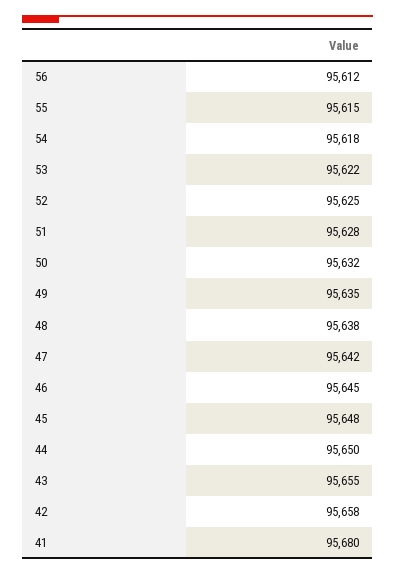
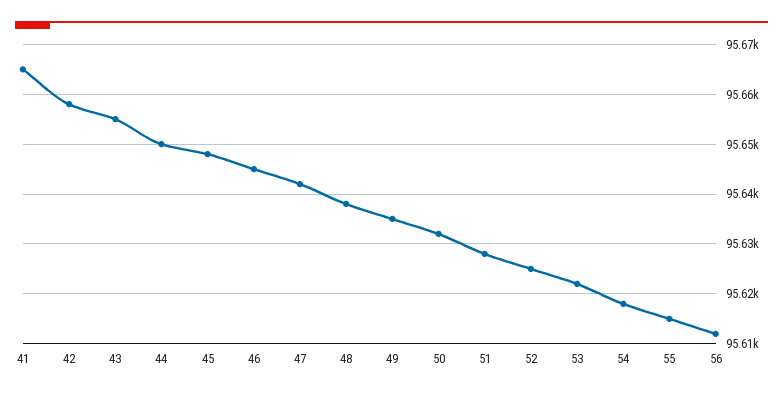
  {
    "56": 95612,
    "55": 95615,
    "54": 95618,
    "53": 95622,
    "52": 95625,
    "51": 95628,
    "50": 95632,
    "49": 95635,
    "48": 95638,
    "47": 95642,
    "46": 95645,
    "45": 95648,
    "44": 95650,
    "43": 95655,
    "42": 95658,
-   "41": 95680
+   "41": 95665
  }

